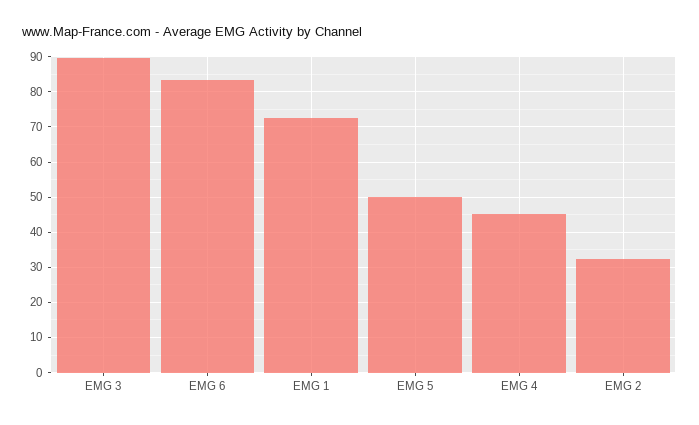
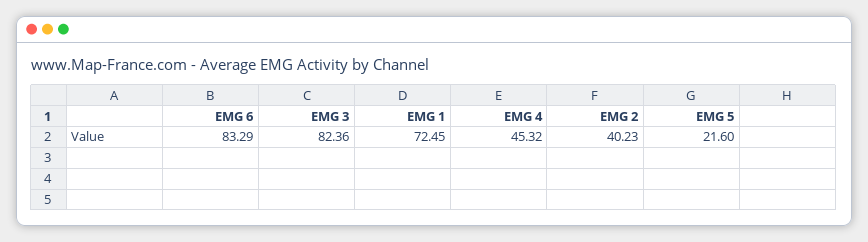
  {
-   "EMG 3": 90,
+   "EMG 3": 82.36,
    "EMG 6": 83.29,
    "EMG 1": 72.45,
-   "EMG 5": 50,
+   "EMG 5": 21.6,
    "EMG 4": 45.32,
-   "EMG 2": 32
+   "EMG 2": 40.23
  }

